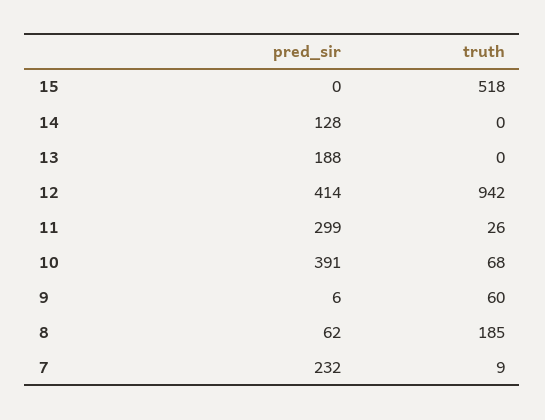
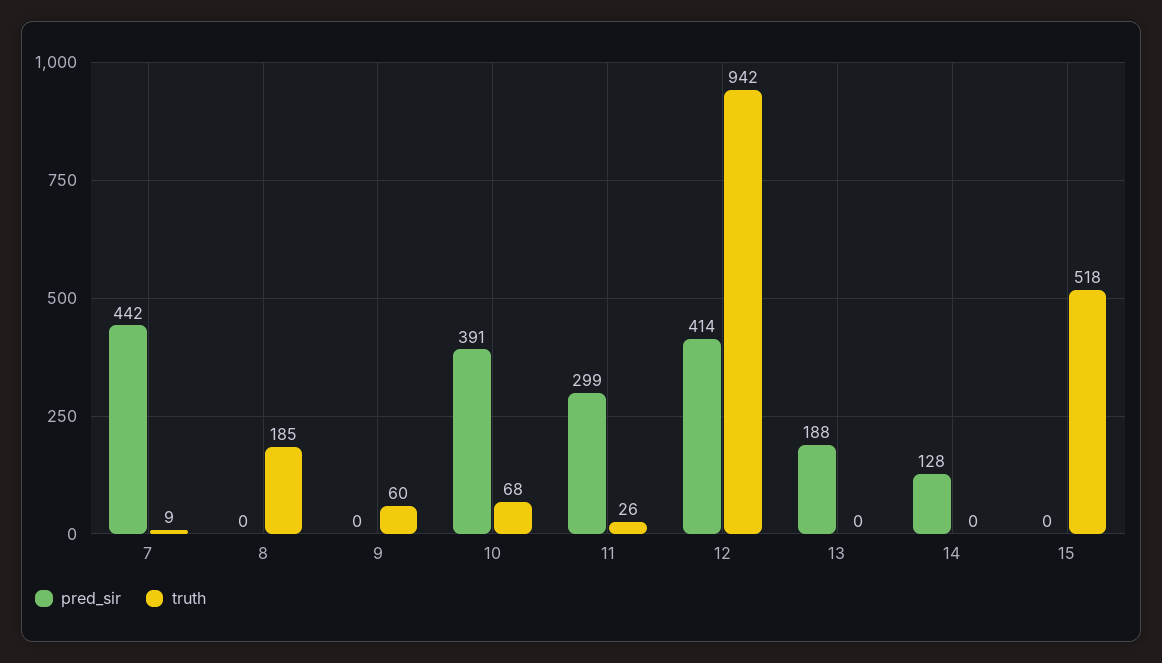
  {
    "pred_sir": {
      "15": 0,
      "14": 128,
      "13": 188,
      "12": 414,
      "11": 299,
      "10": 391,
-     "9": 6,
+     "9": 0,
-     "8": 62,
+     "8": 0,
-     "7": 232
+     "7": 442
    },
    "truth": {
      "15": 518,
      "14": 0,
      "13": 0,
      "12": 942,
      "11": 26,
      "10": 68,
      "9": 60,
      "8": 185,
      "7": 9
    }
  }

